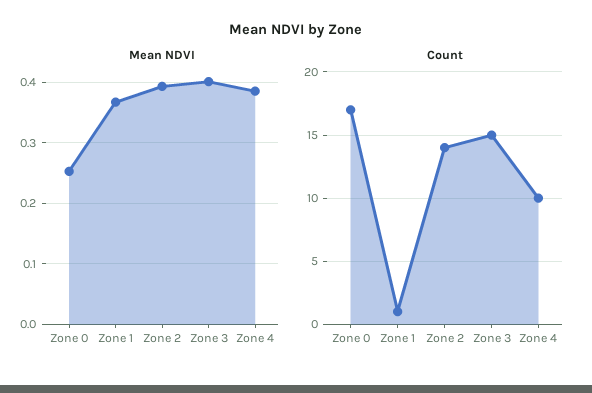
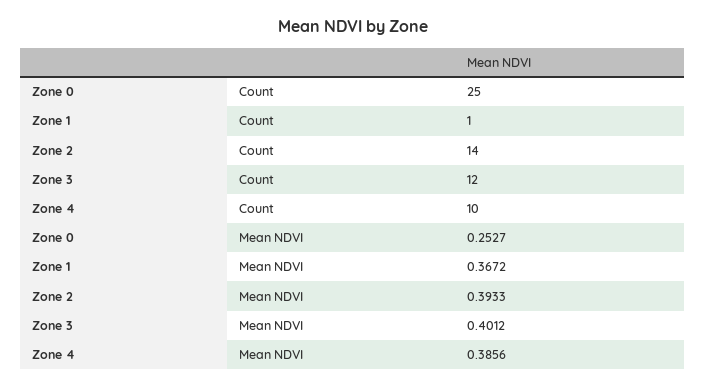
  {
    "Mean NDVI": {
      "Zone 0": 0.2527,
      "Zone 1": 0.3672,
      "Zone 2": 0.3933,
      "Zone 3": 0.4012,
      "Zone 4": 0.3856
    },
    "Count": {
-     "Zone 0": 17,
+     "Zone 0": 25,
      "Zone 1": 1,
      "Zone 2": 14,
-     "Zone 3": 15,
+     "Zone 3": 12,
      "Zone 4": 10
    }
  }

